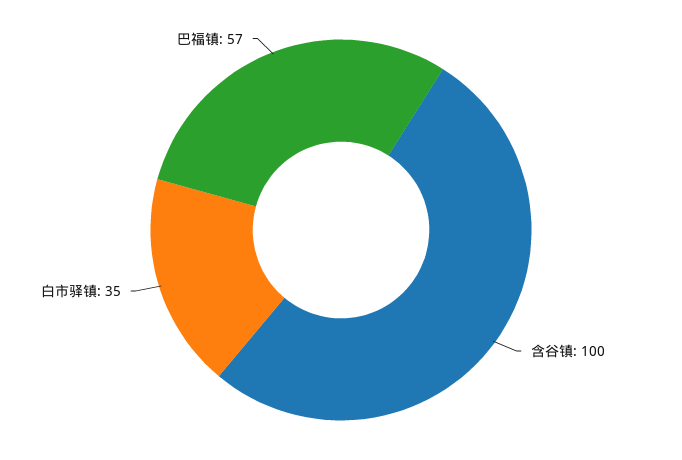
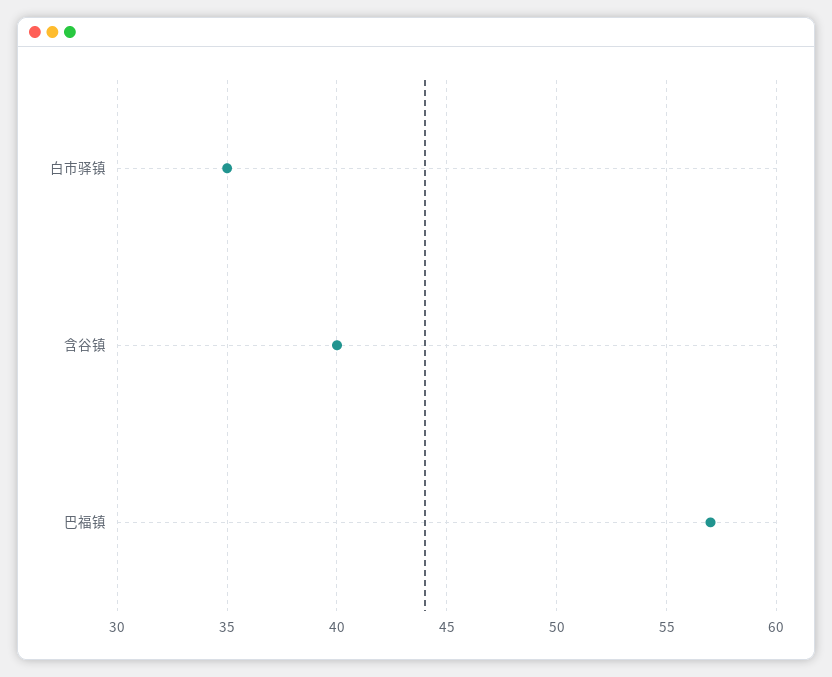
  {
-   "含谷镇": 100,
+   "含谷镇": 40,
    "白市驿镇": 35,
    "巴福镇": 57
  }

